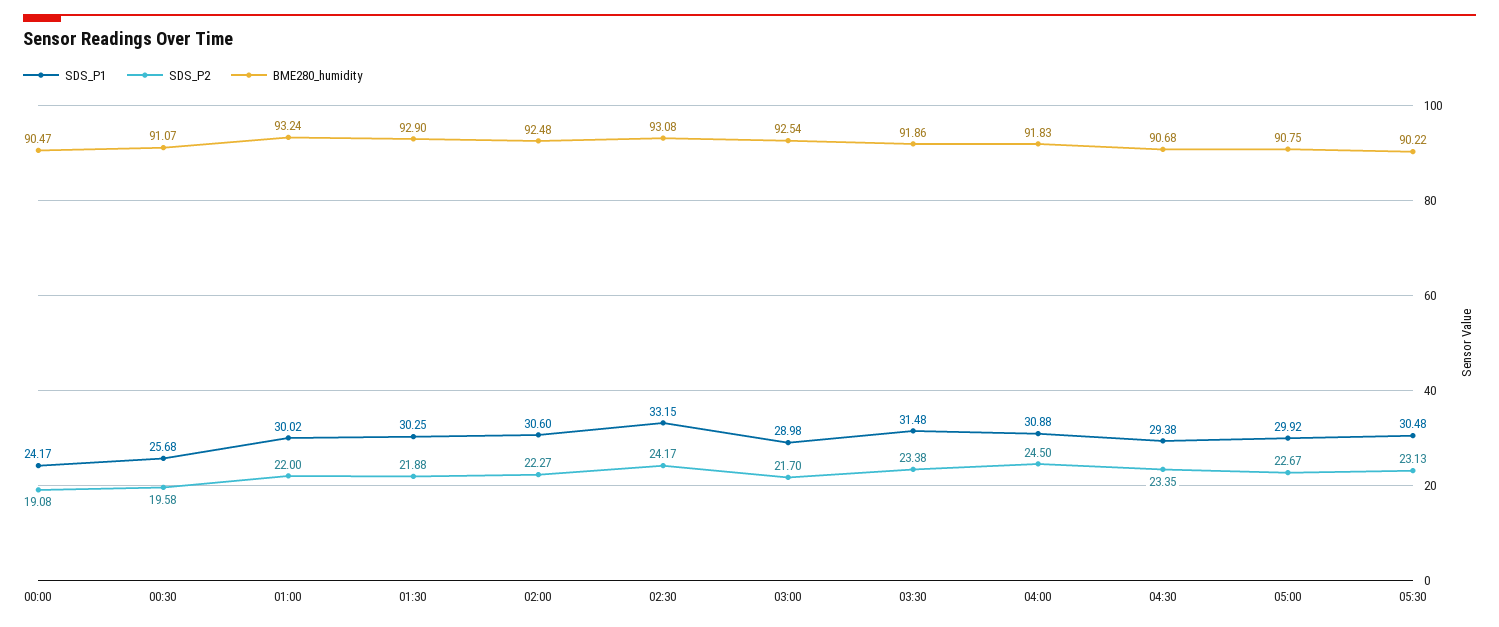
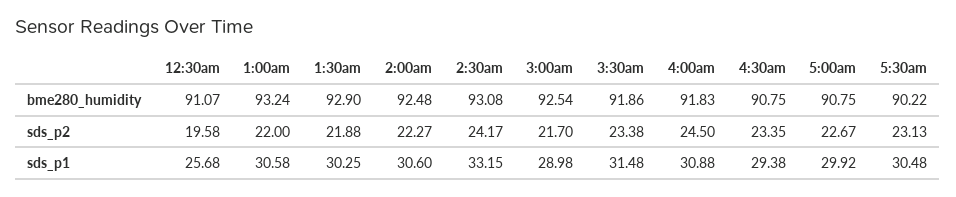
  {
    "SDS_P1": {
-     "00:00": 24.17,
      "00:30": 25.68,
-     "01:00": 30.02,
+     "01:00": 30.58,
      "01:30": 30.25,
      "02:00": 30.6,
      "02:30": 33.15,
      "03:00": 28.98,
      "03:30": 31.48,
      "04:00": 30.88,
      "04:30": 29.38,
      "05:00": 29.92,
      "05:30": 30.48
    },
    "SDS_P2": {
-     "00:00": 19.08,
      "00:30": 19.58,
      "01:00": 22,
      "01:30": 21.88,
      "02:00": 22.27,
      "02:30": 24.17,
      "03:00": 21.7,
      "03:30": 23.38,
      "04:00": 24.5,
      "04:30": 23.35,
      "05:00": 22.67,
      "05:30": 23.13
    },
    "BME280_humidity": {
-     "00:00": 90.47,
      "00:30": 91.07,
      "01:00": 93.24,
      "01:30": 92.9,
      "02:00": 92.48,
      "02:30": 93.08,
      "03:00": 92.54,
      "03:30": 91.86,
      "04:00": 91.83,
-     "04:30": 90.68,
+     "04:30": 90.75,
      "05:00": 90.75,
      "05:30": 90.22
    }
  }

